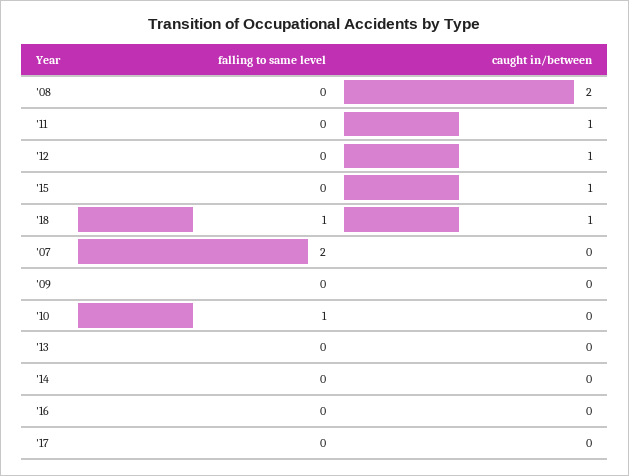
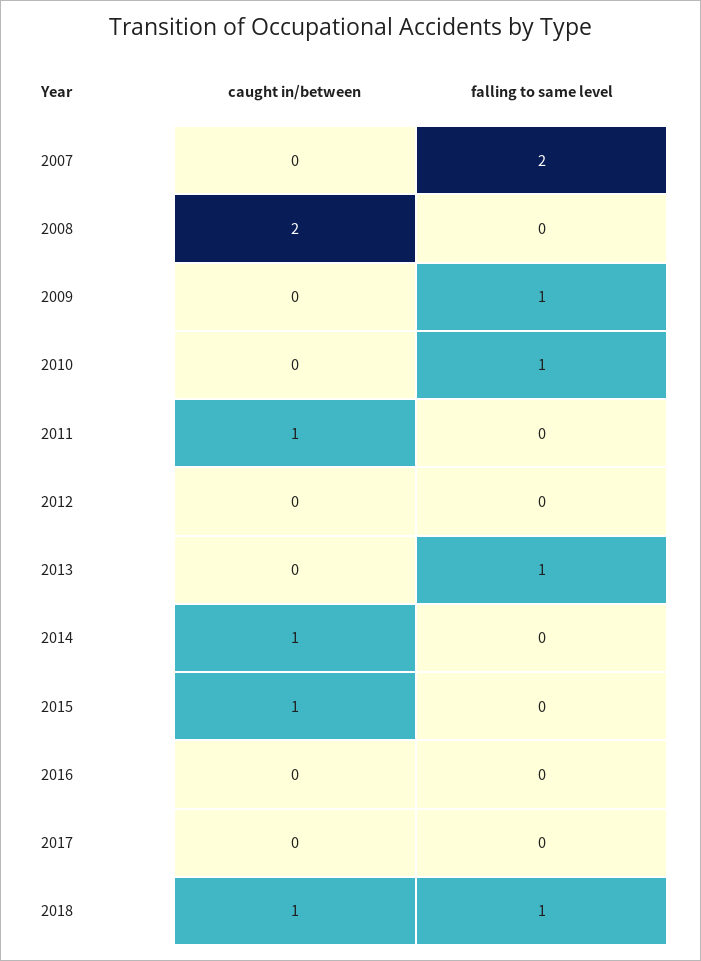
  {
    "falling to same level": {
      "'08": 0,
      "'11": 0,
      "'12": 0,
      "'15": 0,
      "'18": 1,
      "'07": 2,
-     "'09": 0,
+     "'09": 1,
      "'10": 1,
-     "'13": 0,
+     "'13": 1,
      "'14": 0,
      "'16": 0,
      "'17": 0
    },
    "caught in/between": {
      "'08": 2,
      "'11": 1,
-     "'12": 1,
+     "'12": 0,
      "'15": 1,
      "'18": 1,
      "'07": 0,
      "'09": 0,
      "'10": 0,
      "'13": 0,
-     "'14": 0,
+     "'14": 1,
      "'16": 0,
      "'17": 0
    }
  }

